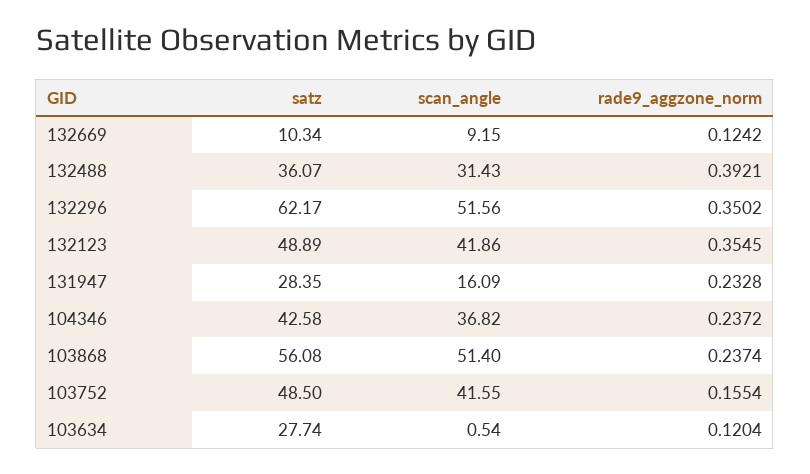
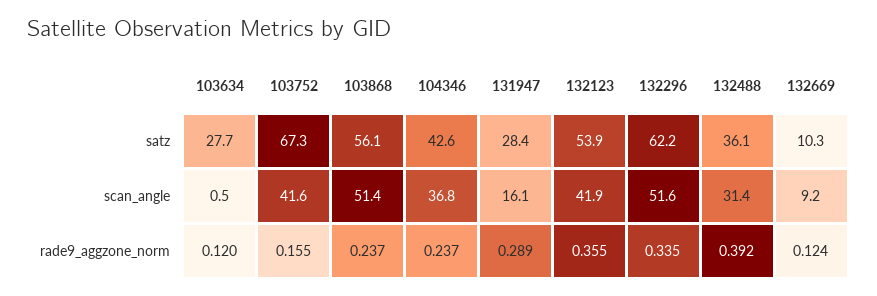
  {
    "satz": {
      "132669": 10.34,
      "132488": 36.07,
      "132296": 62.17,
-     "132123": 48.89,
+     "132123": 53.9,
      "131947": 28.35,
      "104346": 42.58,
      "103868": 56.08,
-     "103752": 48.5,
+     "103752": 67.3,
      "103634": 27.74
    },
    "scan_angle": {
      "132669": 9.15,
      "132488": 31.43,
      "132296": 51.56,
      "132123": 41.86,
      "131947": 16.09,
      "104346": 36.82,
      "103868": 51.4,
      "103752": 41.55,
      "103634": 0.54
    },
    "rade9_aggzone_norm": {
      "132669": 0.1242,
      "132488": 0.3921,
-     "132296": 0.3502,
+     "132296": 0.335,
      "132123": 0.3545,
-     "131947": 0.2328,
+     "131947": 0.289,
      "104346": 0.2372,
      "103868": 0.2374,
      "103752": 0.1554,
      "103634": 0.1204
    }
  }

